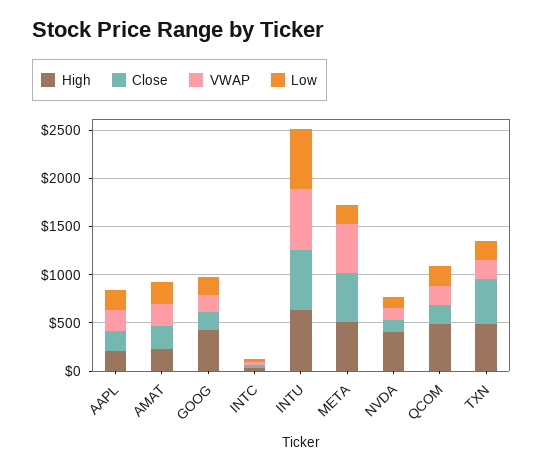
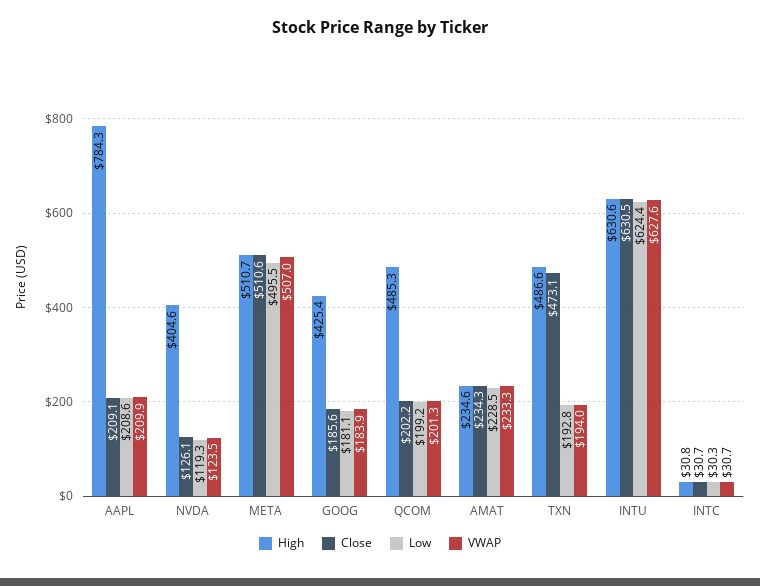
  {
    "High": {
-     "AAPL": 200,
+     "AAPL": 784.3,
      "AMAT": 234.6,
      "GOOG": 425.4,
      "INTC": 30.8,
      "INTU": 630.6,
      "META": 510.7,
      "NVDA": 404.6,
      "QCOM": 485.3,
      "TXN": 486.6
    },
    "Close": {
      "AAPL": 209.1,
      "AMAT": 234.3,
      "GOOG": 185.6,
      "INTC": 30.7,
      "INTU": 630.5,
      "META": 510.6,
      "NVDA": 126.1,
      "QCOM": 202.2,
      "TXN": 473.1
    },
    "VWAP": {
      "AAPL": 209.9,
      "AMAT": 233.3,
      "GOOG": 183.9,
      "INTC": 30.7,
      "INTU": 627.6,
      "META": 507,
      "NVDA": 123.5,
      "QCOM": 201.3,
      "TXN": 194
    },
    "Low": {
      "AAPL": 208.6,
      "AMAT": 228.5,
      "GOOG": 181.1,
      "INTC": 30.3,
      "INTU": 624.4,
-     "META": 200,
+     "META": 495.5,
      "NVDA": 119.3,
      "QCOM": 199.2,
      "TXN": 192.8
    }
  }

